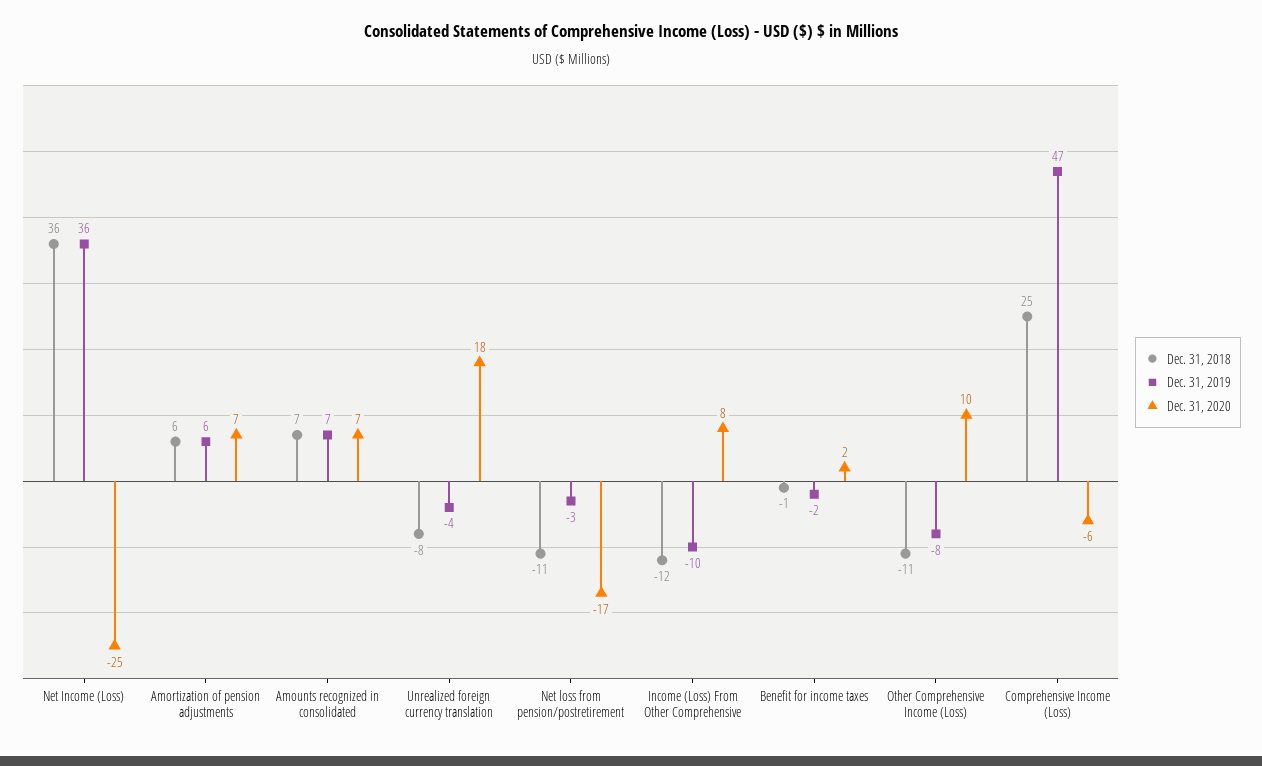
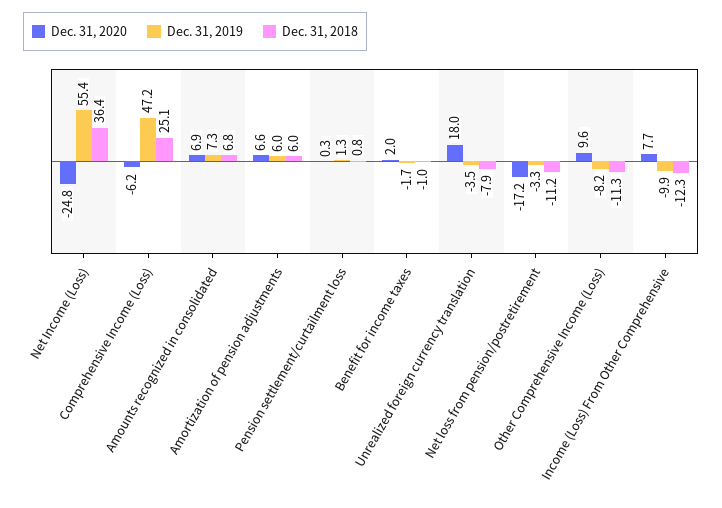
  {
    "Dec. 31, 2018": {
      "Net Income (Loss)": 36.4,
      "Amortization of pension adjustments": 6,
      "Amounts recognized in consolidated": 6.8,
      "Unrealized foreign currency translation": -7.9,
      "Net loss from pension/postretirement": -11.2,
      "Income (Loss) From Other Comprehensive": -12.3,
      "Benefit for income taxes": -1,
      "Other Comprehensive Income (Loss)": -11.3,
-     "Comprehensive Income (Loss)": 25.1
+     "Comprehensive Income (Loss)": 25.1,
+     "Pension settlement/curtailment loss": 0.8
    },
    "Dec. 31, 2019": {
-     "Net Income (Loss)": 36,
+     "Net Income (Loss)": 55.4,
      "Amortization of pension adjustments": 6,
      "Amounts recognized in consolidated": 7.3,
      "Unrealized foreign currency translation": -3.5,
      "Net loss from pension/postretirement": -3.3,
      "Income (Loss) From Other Comprehensive": -9.9,
      "Benefit for income taxes": -1.7,
      "Other Comprehensive Income (Loss)": -8.2,
-     "Comprehensive Income (Loss)": 47.2
+     "Comprehensive Income (Loss)": 47.2,
+     "Pension settlement/curtailment loss": 1.3
    },
    "Dec. 31, 2020": {
      "Net Income (Loss)": -24.8,
      "Amortization of pension adjustments": 6.6,
      "Amounts recognized in consolidated": 6.9,
      "Unrealized foreign currency translation": 18,
      "Net loss from pension/postretirement": -17.2,
      "Income (Loss) From Other Comprehensive": 7.7,
      "Benefit for income taxes": 2,
      "Other Comprehensive Income (Loss)": 9.6,
-     "Comprehensive Income (Loss)": -6.2
+     "Comprehensive Income (Loss)": -6.2,
+     "Pension settlement/curtailment loss": 0.3
    }
  }

